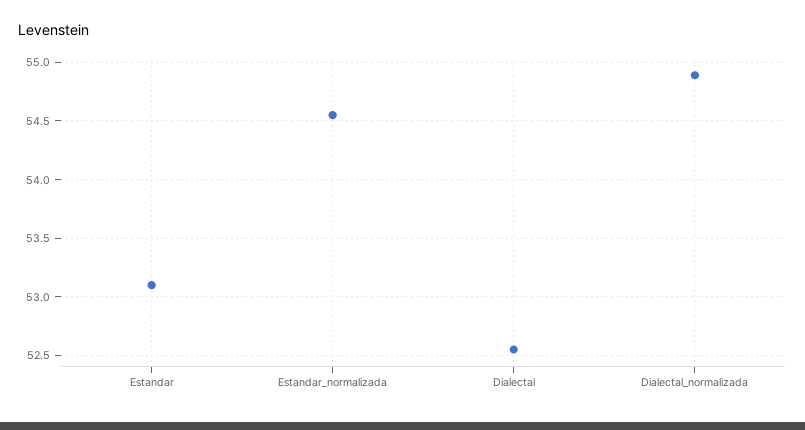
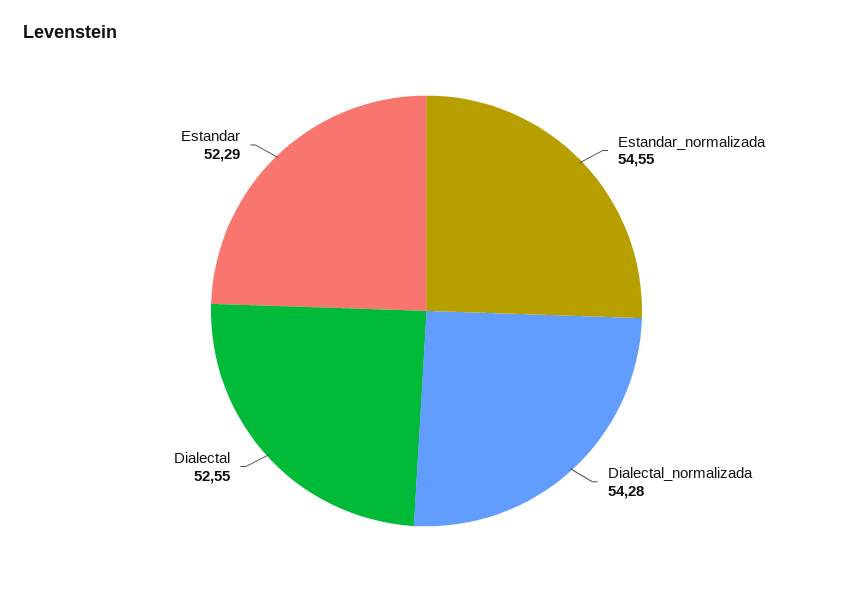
  {
-   "Estandar": 53.1,
+   "Estandar": 52.29,
    "Estandar_normalizada": 54.55,
    "Dialectal": 52.55,
-   "Dialectal_normalizada": 54.9
+   "Dialectal_normalizada": 54.28
  }

